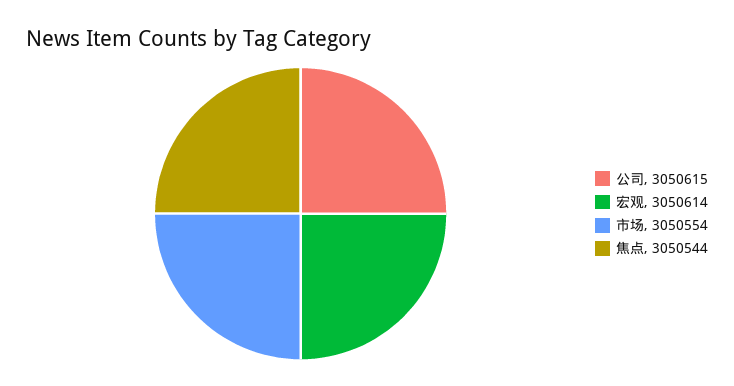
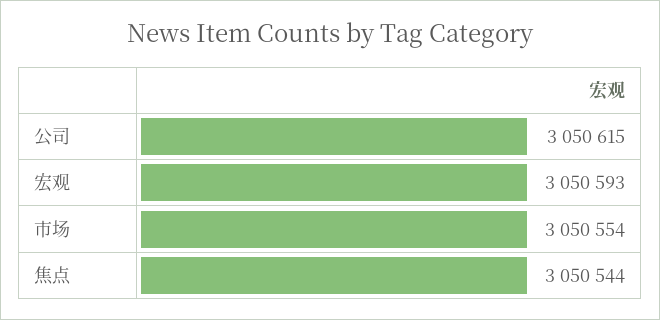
  {
    "公司": 3050615,
-   "宏观": 3050614,
+   "宏观": 3050593,
    "市场": 3050554,
    "焦点": 3050544
  }

